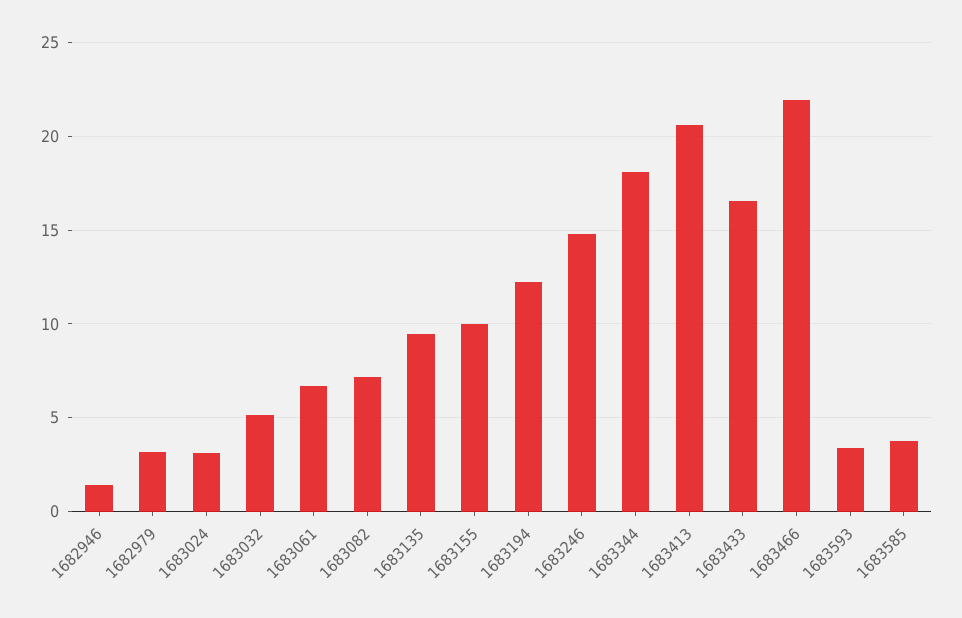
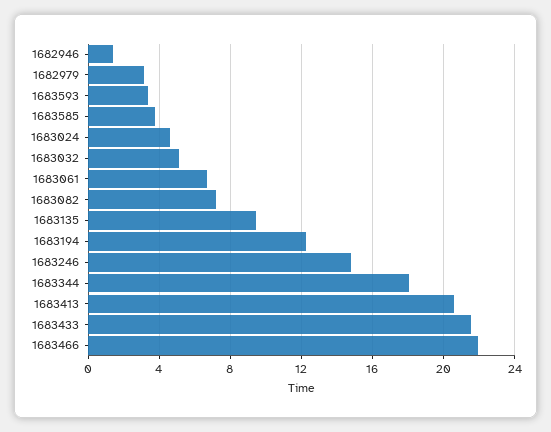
  {
    "1682946": 1.5,
    "1682979": 3,
-   "1683024": 3,
+   "1683024": 4.5,
    "1683032": 5,
    "1683061": 6.5,
    "1683082": 7,
    "1683135": 9.5,
-   "1683155": 10,
    "1683194": 12.5,
    "1683246": 15,
    "1683344": 18,
    "1683413": 20.5,
-   "1683433": 16.5,
+   "1683433": 21.5,
    "1683466": 22,
    "1683593": 3.5,
    "1683585": 4
  }

